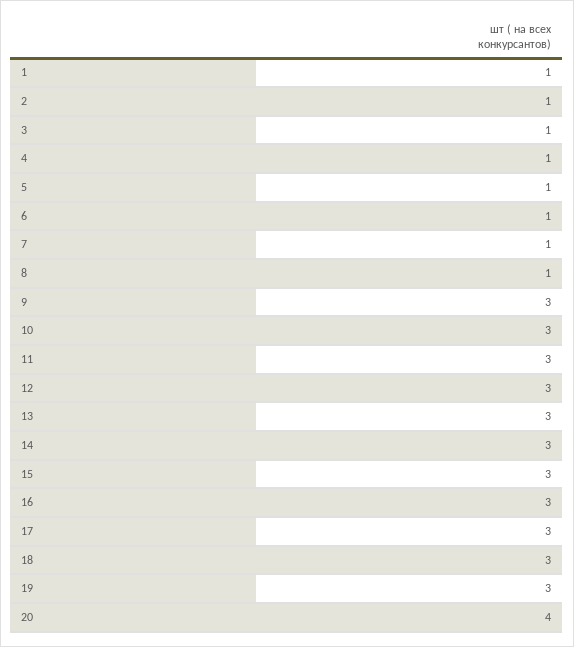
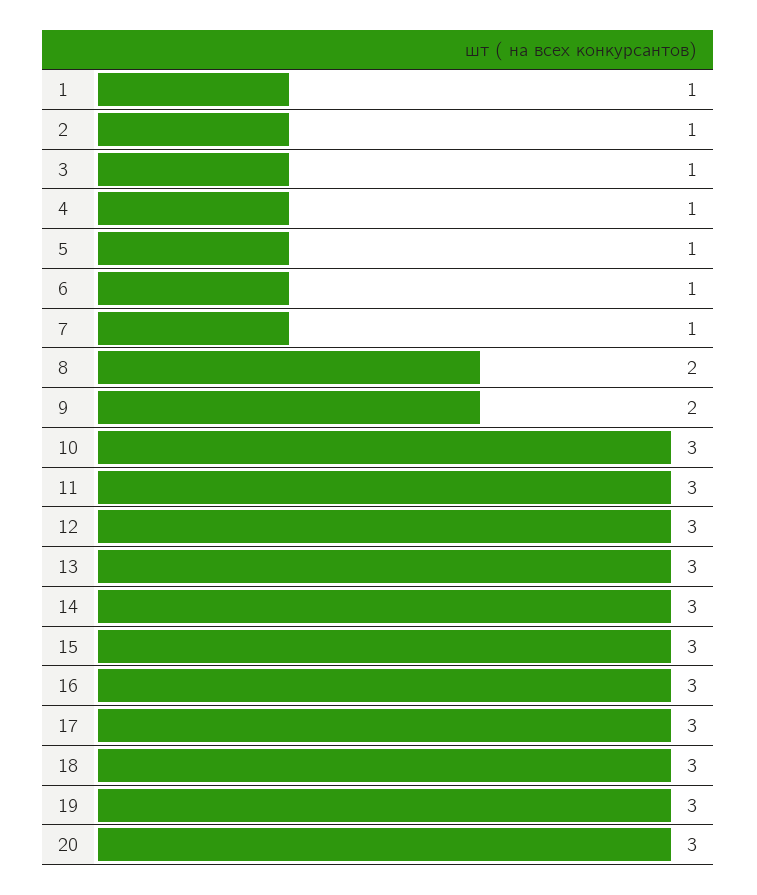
  {
    "1": 1,
    "2": 1,
    "3": 1,
    "4": 1,
    "5": 1,
    "6": 1,
    "7": 1,
-   "8": 1,
+   "8": 2,
-   "9": 3,
+   "9": 2,
    "10": 3,
    "11": 3,
    "12": 3,
    "13": 3,
    "14": 3,
    "15": 3,
    "16": 3,
    "17": 3,
    "18": 3,
    "19": 3,
-   "20": 4
+   "20": 3
  }

